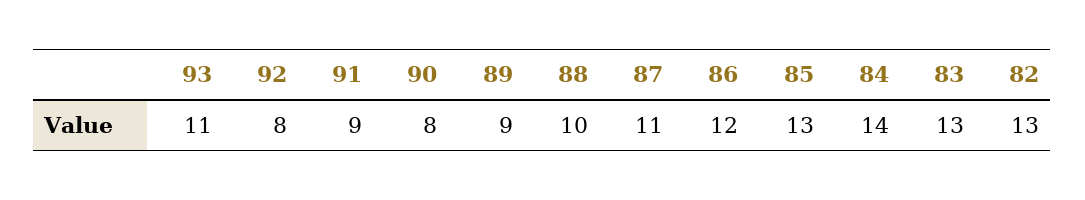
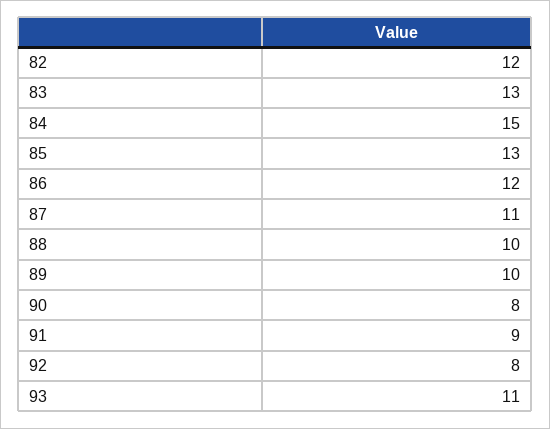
  {
    "93": 11,
    "92": 8,
    "91": 9,
    "90": 8,
-   "89": 9,
+   "89": 10,
    "88": 10,
    "87": 11,
    "86": 12,
    "85": 13,
-   "84": 14,
+   "84": 15,
    "83": 13,
-   "82": 13
+   "82": 12
  }

